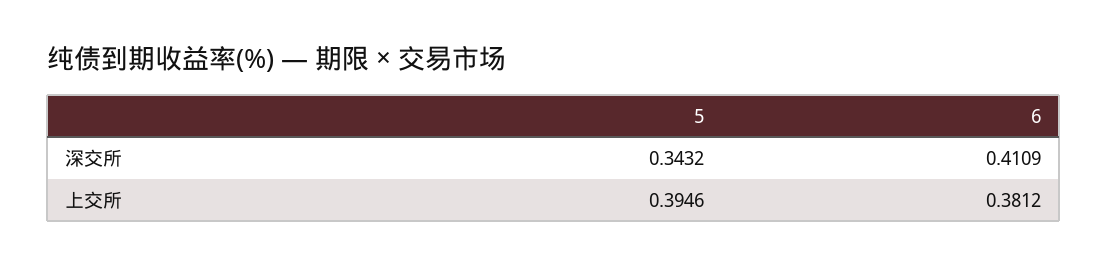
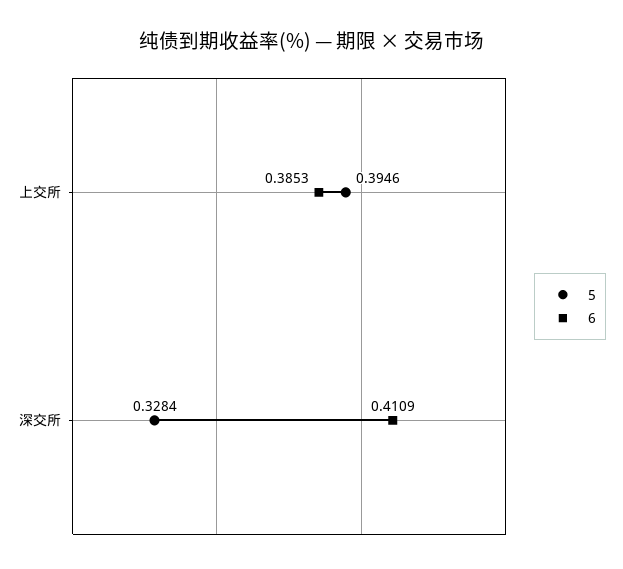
  {
    "5": {
-     "深交所": 0.3432,
+     "深交所": 0.3284,
      "上交所": 0.3946
    },
    "6": {
      "深交所": 0.4109,
-     "上交所": 0.3812
+     "上交所": 0.3853
    }
  }

